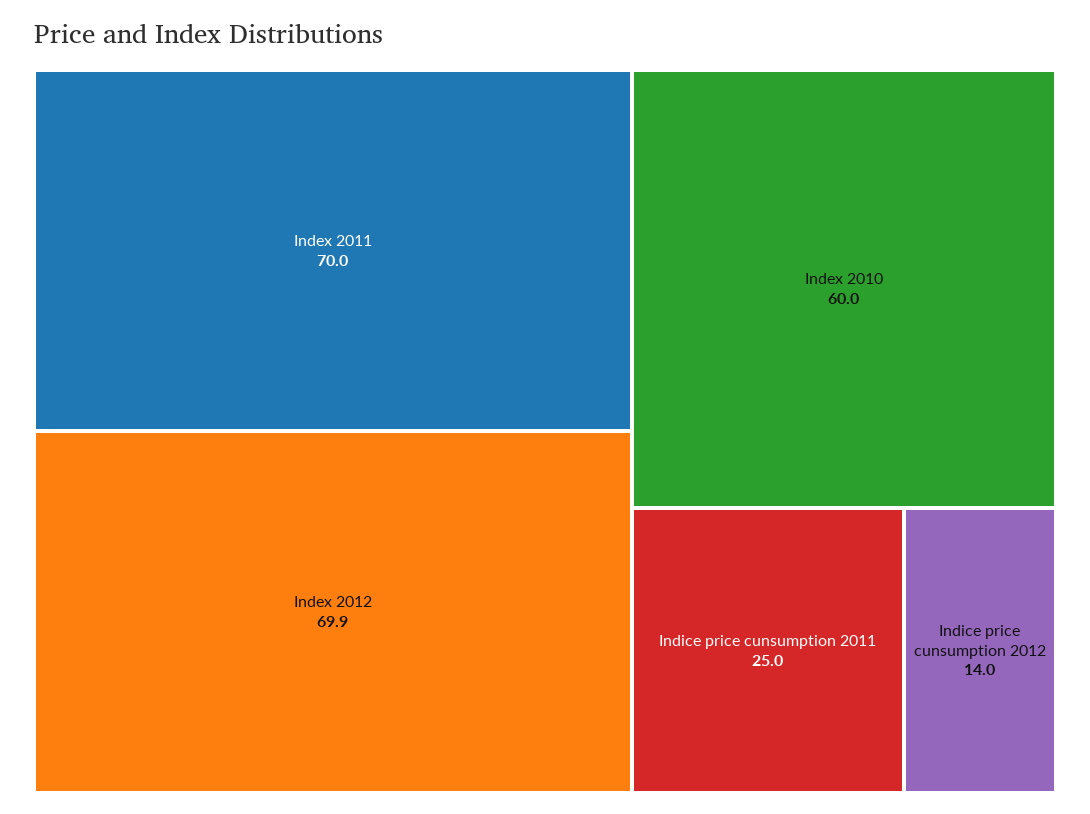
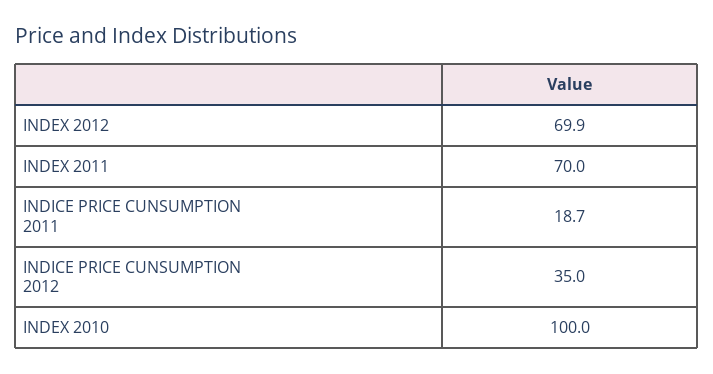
  {
    "Index 2011": 70,
    "Index 2012": 69.9,
-   "Index 2010": 60,
+   "Index 2010": 100,
-   "Indice price cunsumption 2011": 25,
+   "Indice price cunsumption 2011": 18.7,
-   "Indice price cunsumption 2012": 14
+   "Indice price cunsumption 2012": 35
  }

